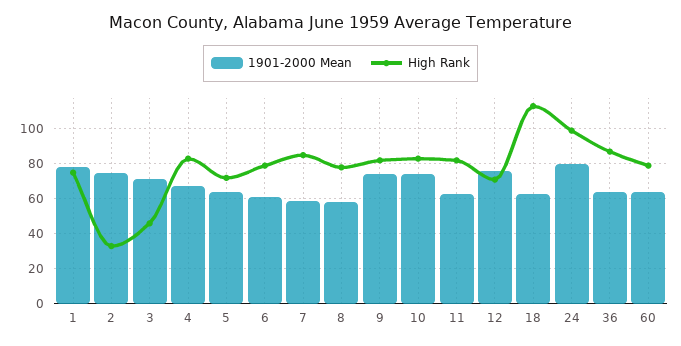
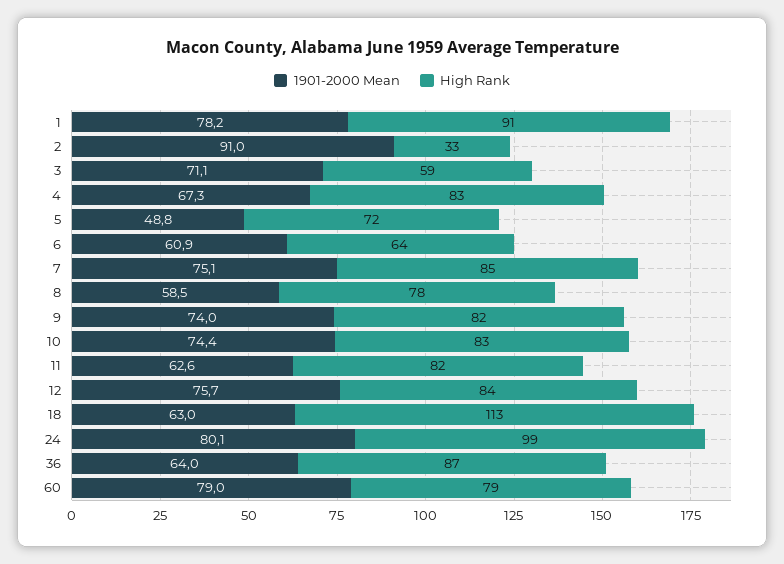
  {
    "1901-2000 Mean": {
      "1": 78.2,
-     "2": 75,
+     "2": 91,
      "3": 71.1,
      "4": 67.3,
-     "5": 65,
+     "5": 48.8,
      "6": 60.9,
-     "7": 60,
+     "7": 75.1,
      "8": 58.5,
      "9": 74,
      "10": 74.4,
      "11": 62.6,
      "12": 75.7,
      "18": 63,
      "24": 80.1,
      "36": 64,
-     "60": 65
+     "60": 79
    },
    "High Rank": {
-     "1": 75,
+     "1": 91,
      "2": 33,
-     "3": 45,
+     "3": 59,
      "4": 83,
      "5": 72,
-     "6": 80,
+     "6": 64,
      "7": 85,
      "8": 78,
      "9": 82,
      "10": 83,
      "11": 82,
-     "12": 70,
+     "12": 84,
      "18": 113,
      "24": 99,
      "36": 87,
      "60": 79
    }
  }

